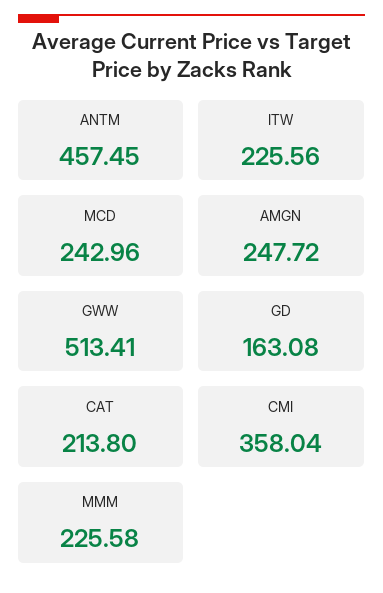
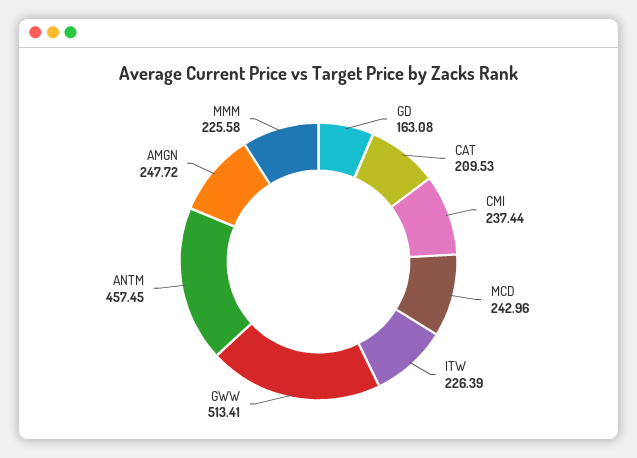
  {
    "ANTM": 457.45,
-   "ITW": 225.56,
+   "ITW": 226.39,
    "MCD": 242.96,
    "AMGN": 247.72,
    "GWW": 513.41,
    "GD": 163.08,
-   "CAT": 213.8,
+   "CAT": 209.53,
-   "CMI": 358.04,
+   "CMI": 237.44,
    "MMM": 225.58
  }

